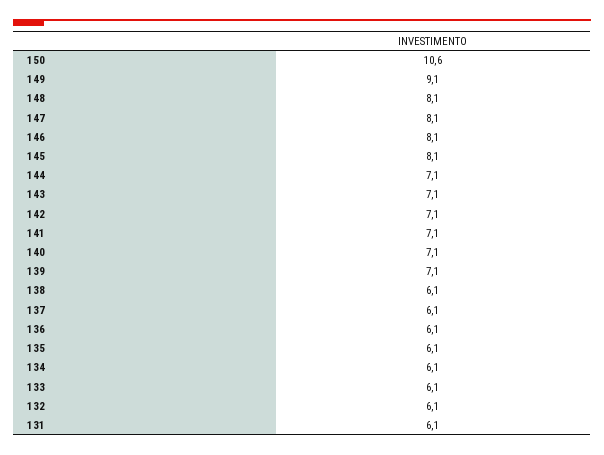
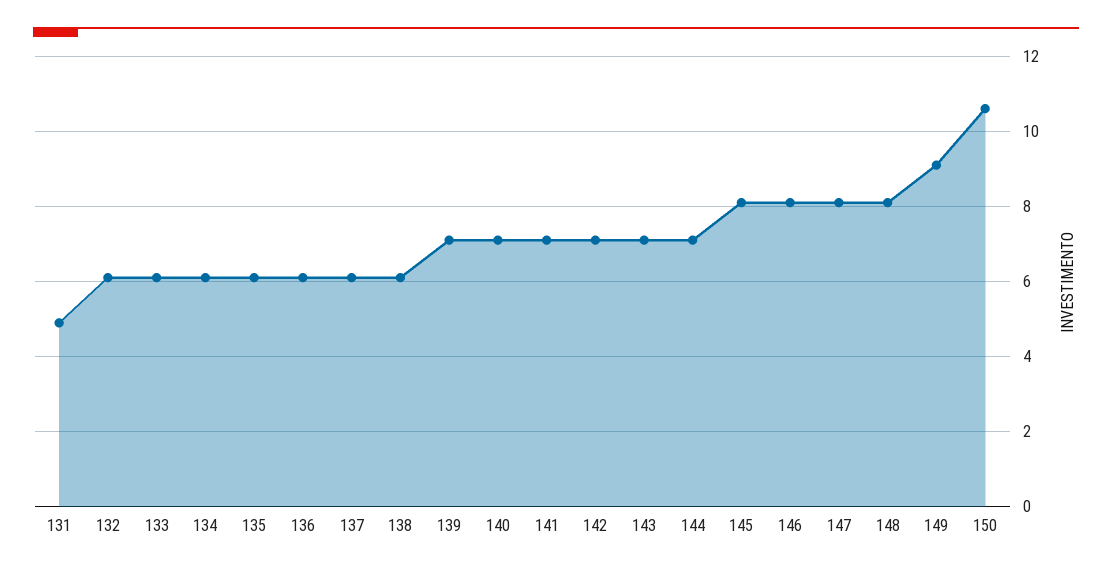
  {
    "150": 10.6,
    "149": 9.1,
    "148": 8.1,
    "147": 8.1,
    "146": 8.1,
    "145": 8.1,
    "144": 7.1,
    "143": 7.1,
    "142": 7.1,
    "141": 7.1,
    "140": 7.1,
    "139": 7.1,
    "138": 6.1,
    "137": 6.1,
    "136": 6.1,
    "135": 6.1,
    "134": 6.1,
    "133": 6.1,
    "132": 6.1,
-   "131": 6.1
+   "131": 5
  }

